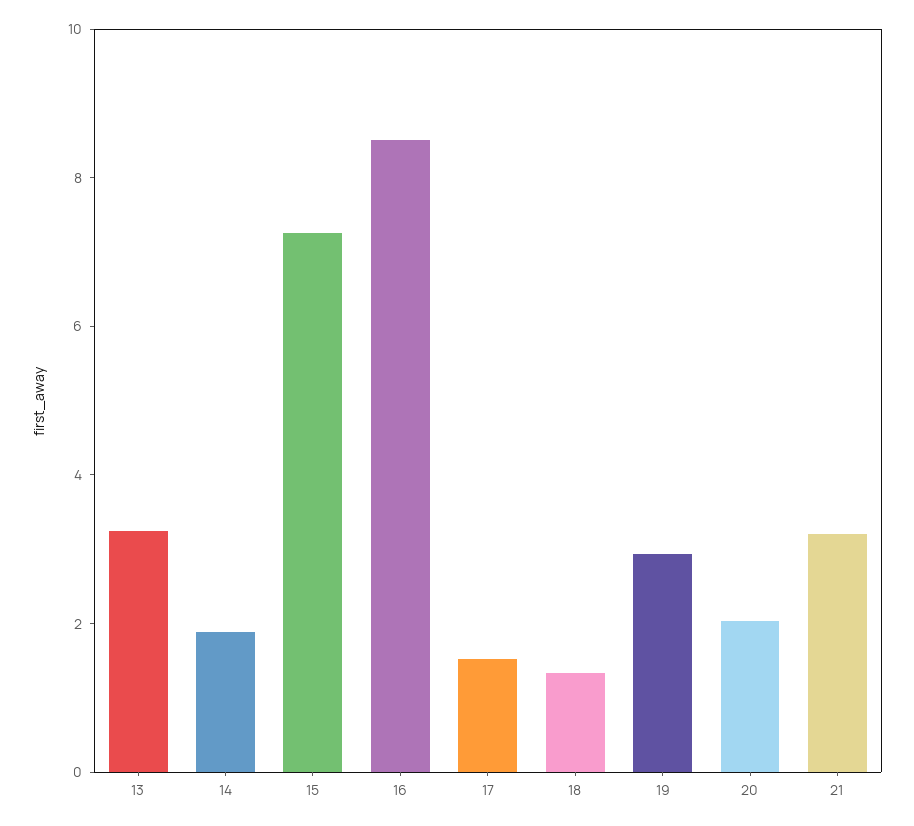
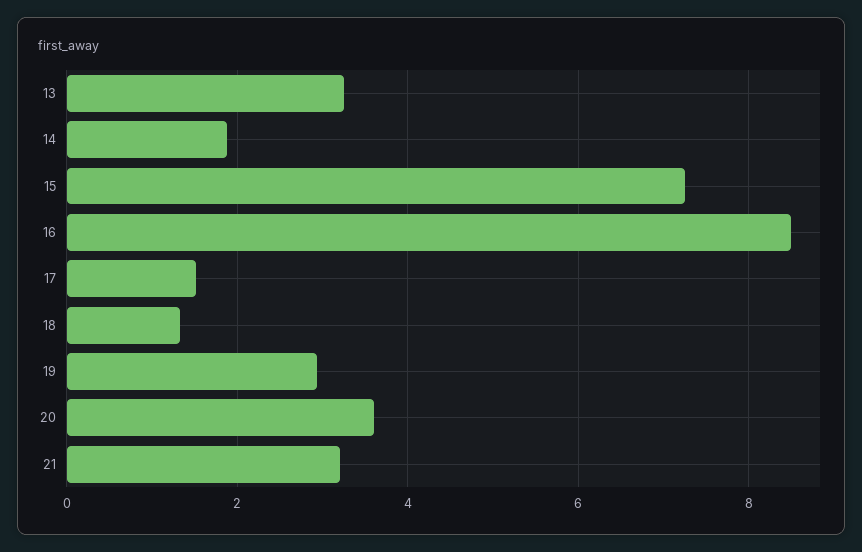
  {
    "13": 3.2,
    "14": 1.8,
    "15": 7.2,
    "16": 8.6,
    "17": 1.6,
    "18": 1.4,
    "19": 3,
-   "20": 2,
+   "20": 3.6,
    "21": 3.2
  }

